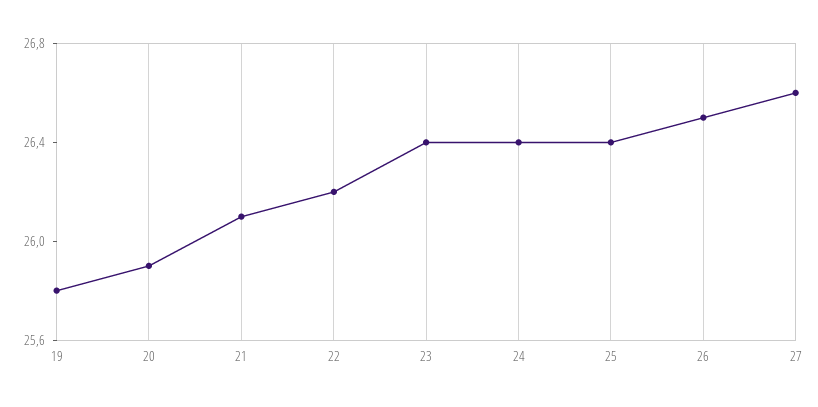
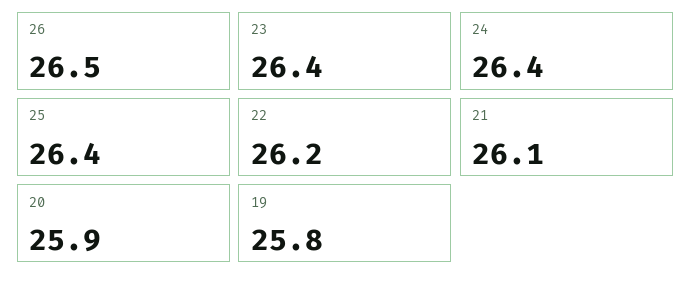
  {
    "19": 25.8,
    "20": 25.9,
    "21": 26.1,
    "22": 26.2,
    "23": 26.4,
    "24": 26.4,
    "25": 26.4,
-   "26": 26.5,
+   "26": 26.5
-   "27": 26.6
  }

